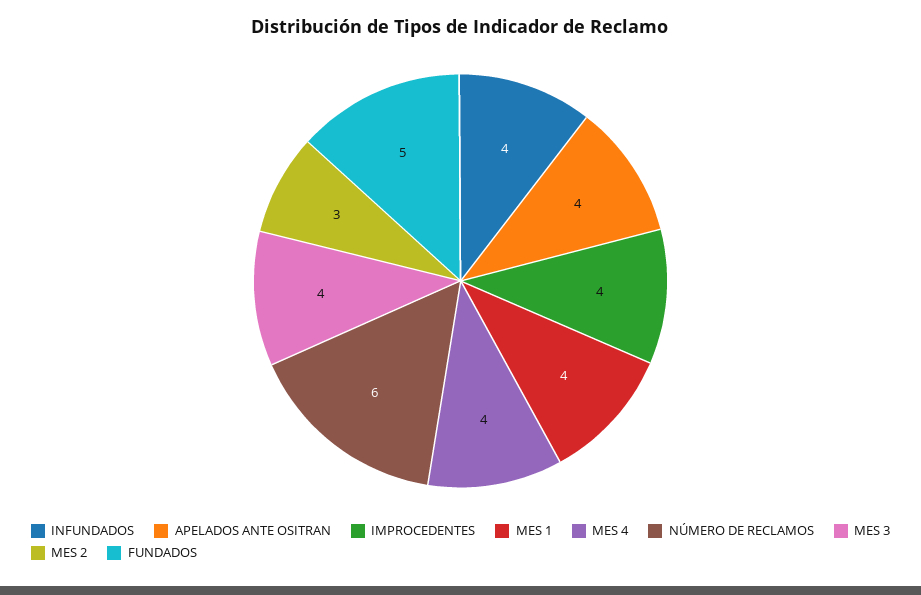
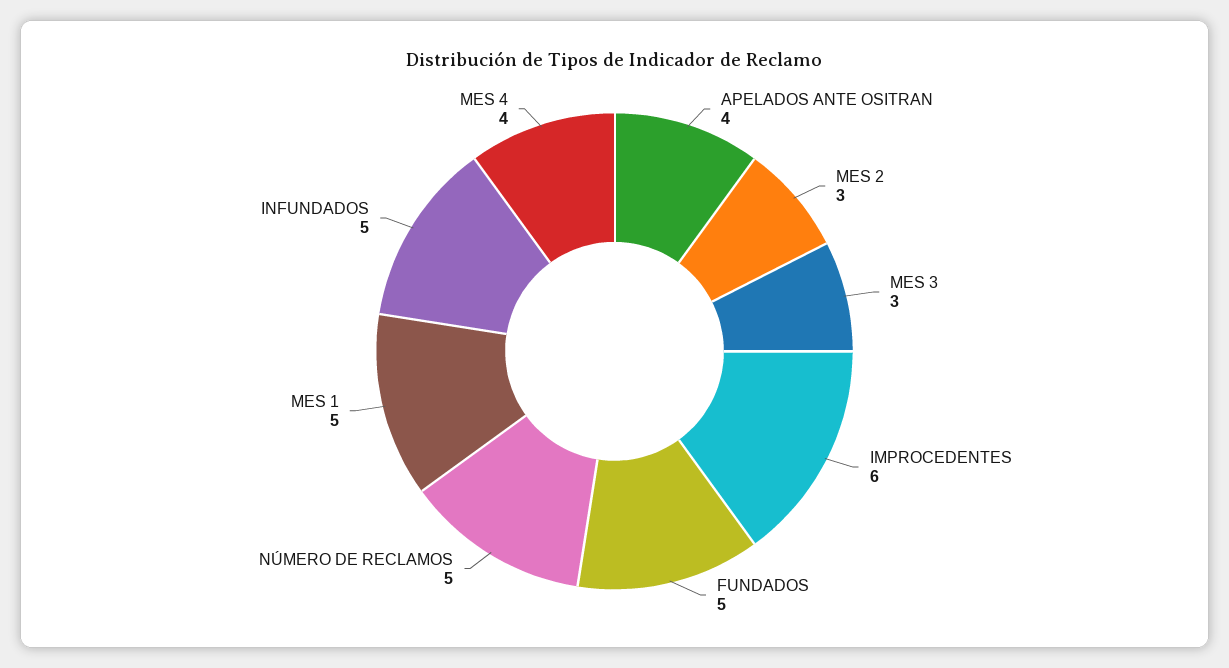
  {
-   "INFUNDADOS": 4,
+   "INFUNDADOS": 5,
    "APELADOS ANTE OSITRAN": 4,
-   "IMPROCEDENTES": 4,
+   "IMPROCEDENTES": 6,
-   "MES 1": 4,
+   "MES 1": 5,
    "MES 4": 4,
-   "NÚMERO DE RECLAMOS": 6,
+   "NÚMERO DE RECLAMOS": 5,
-   "MES 3": 4,
+   "MES 3": 3,
    "MES 2": 3,
    "FUNDADOS": 5
  }

